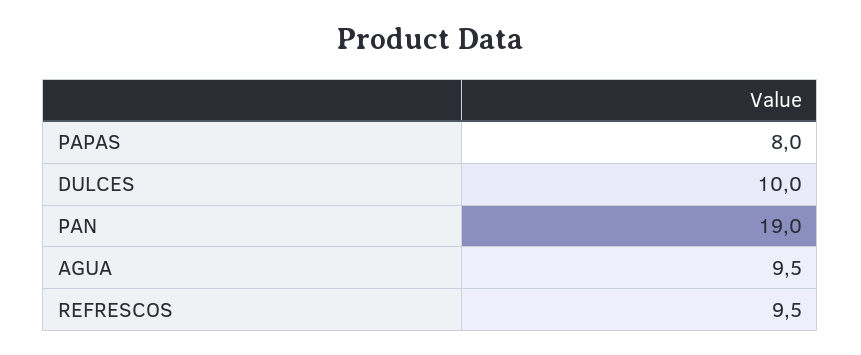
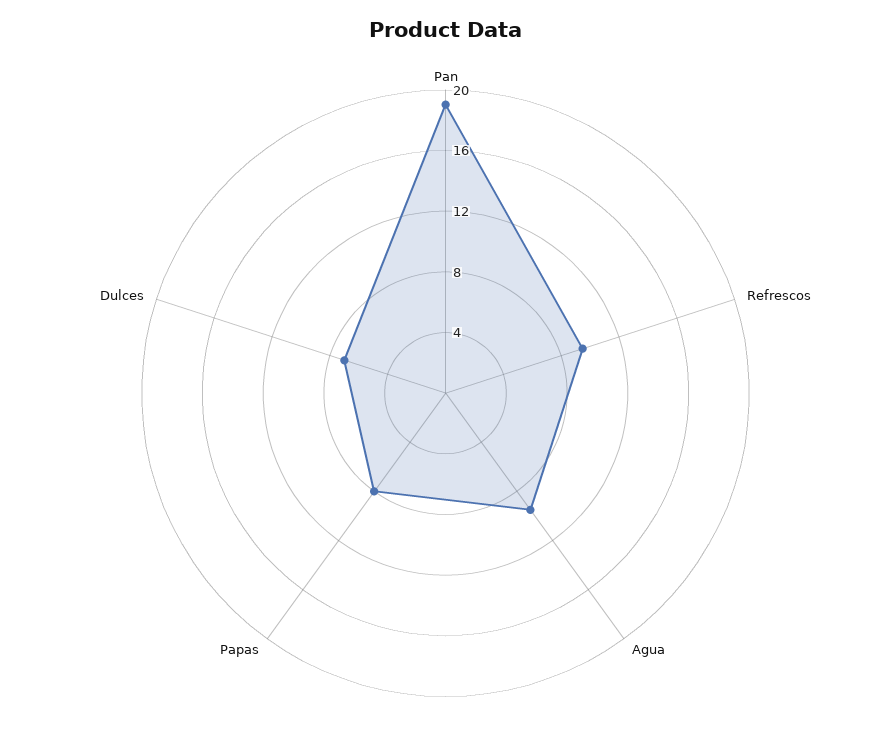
  {
    "PAPAS": 8,
-   "DULCES": 10,
+   "DULCES": 7,
    "PAN": 19,
    "AGUA": 9.5,
    "REFRESCOS": 9.5
  }

